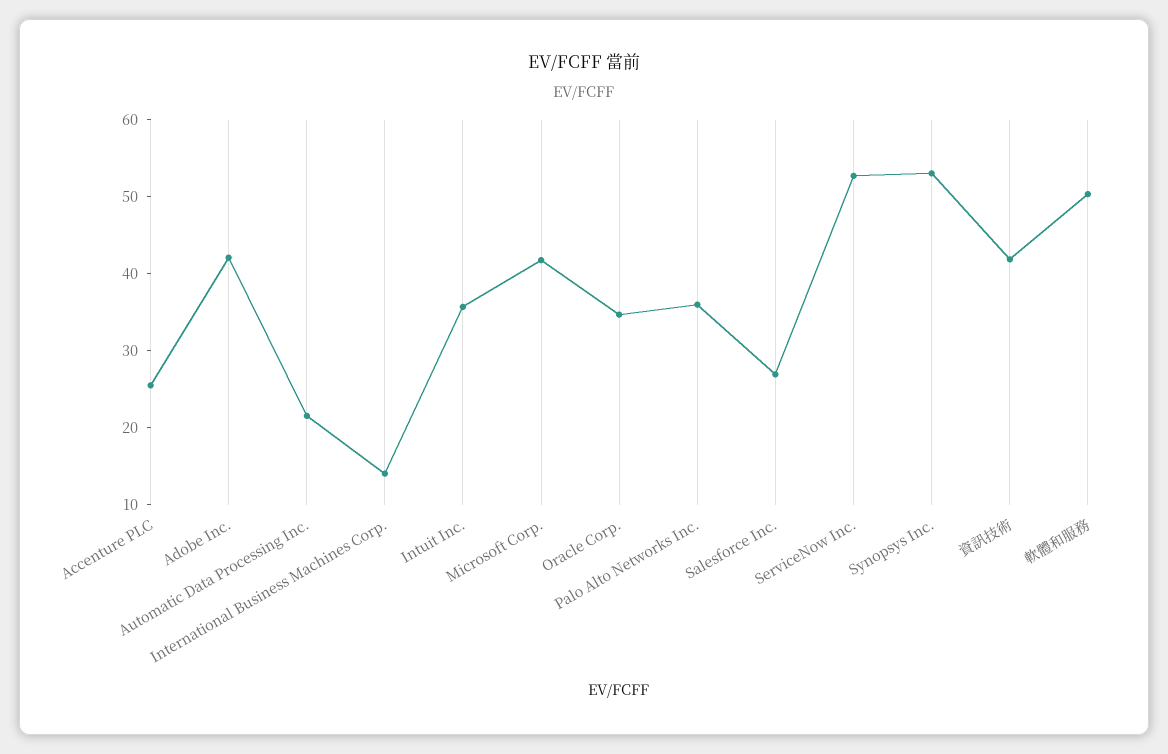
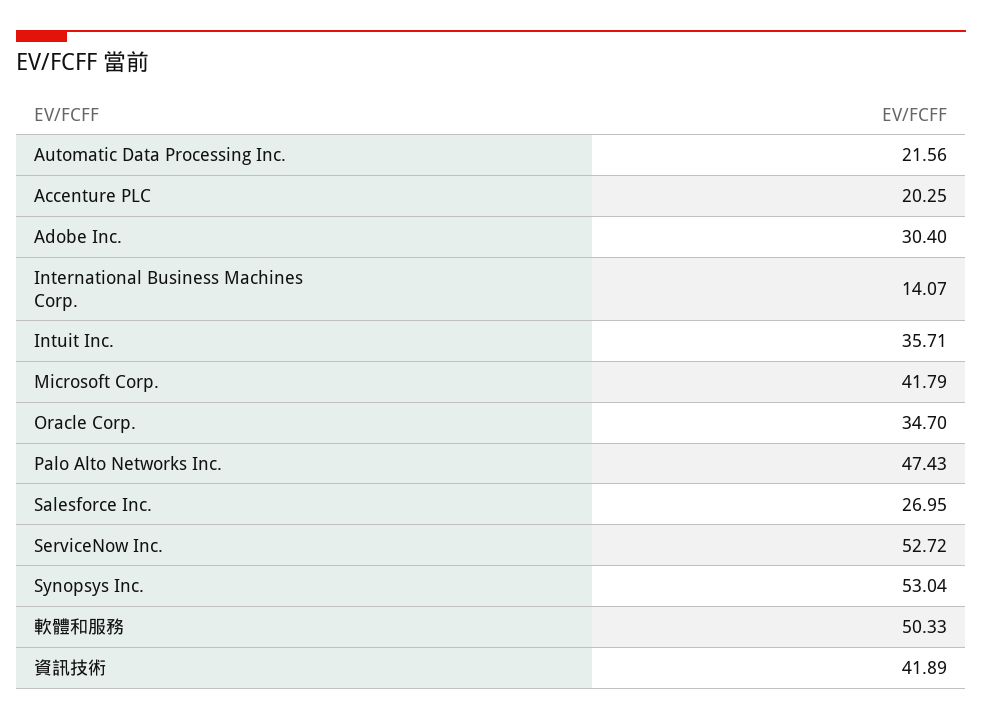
  {
-   "Accenture PLC": 26,
+   "Accenture PLC": 20.25,
-   "Adobe Inc.": 42,
+   "Adobe Inc.": 30.4,
    "Automatic Data Processing Inc.": 21.56,
    "International Business Machines Corp.": 14.07,
    "Intuit Inc.": 35.71,
    "Microsoft Corp.": 41.79,
    "Oracle Corp.": 34.7,
-   "Palo Alto Networks Inc.": 36,
+   "Palo Alto Networks Inc.": 47.43,
    "Salesforce Inc.": 26.95,
    "ServiceNow Inc.": 52.72,
    "Synopsys Inc.": 53.04,
    "資訊技術": 41.89,
    "軟體和服務": 50.33
  }

